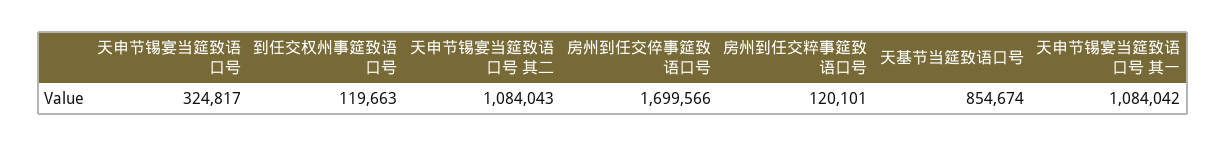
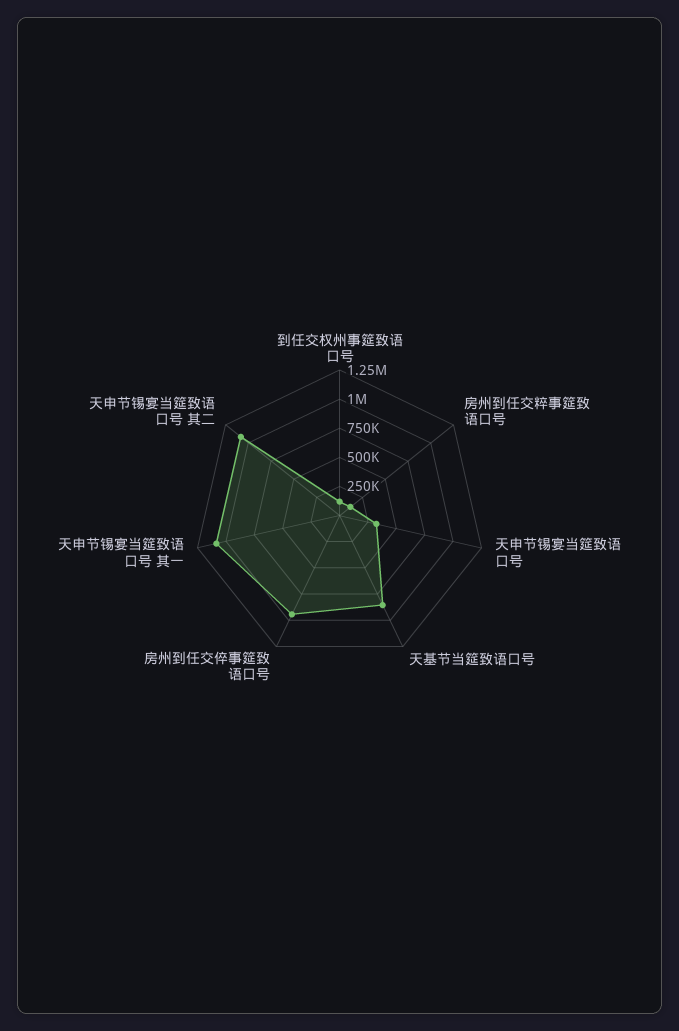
  {
    "天申节锡宴当筵致语口号": 324817,
    "到任交权州事筵致语口号": 119663,
    "天申节锡宴当筵致语口号 其二": 1084043,
-   "房州到任交倅事筵致语口号": 1699566,
+   "房州到任交倅事筵致语口号": 1000000,
    "房州到任交粹事筵致语口号": 120101,
    "天基节当筵致语口号": 854674,
    "天申节锡宴当筵致语口号 其一": 1084042
  }

